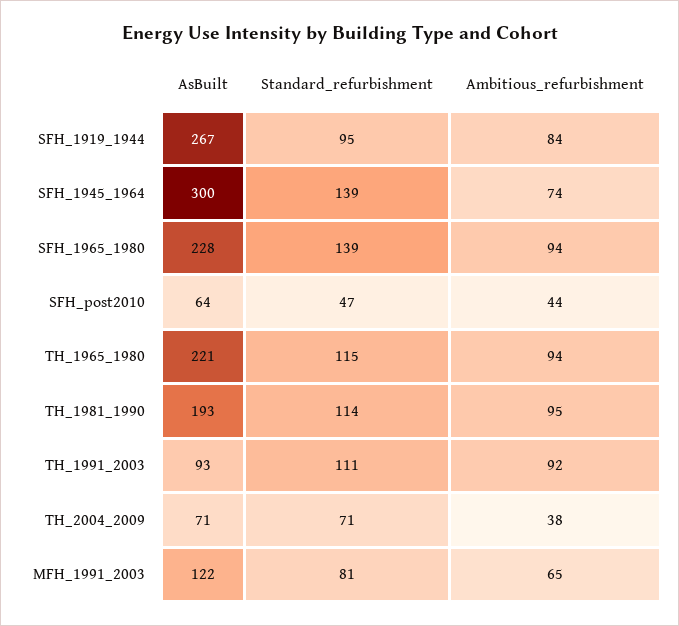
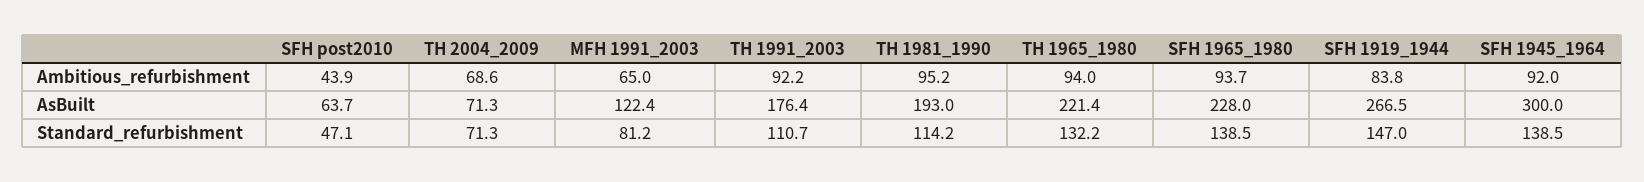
  {
    "AsBuilt": {
      "SFH_1919_1944": 266.5,
      "SFH_1945_1964": 300,
      "SFH_1965_1980": 228,
      "SFH_post2010": 63.7,
      "TH_1965_1980": 221.4,
      "TH_1981_1990": 193,
-     "TH_1991_2003": 93,
+     "TH_1991_2003": 176.4,
      "TH_2004_2009": 71.3,
      "MFH_1991_2003": 122.4
    },
    "Standard_refurbishment": {
-     "SFH_1919_1944": 95,
+     "SFH_1919_1944": 147,
      "SFH_1945_1964": 138.5,
      "SFH_1965_1980": 138.5,
      "SFH_post2010": 47.1,
-     "TH_1965_1980": 115,
+     "TH_1965_1980": 132.2,
      "TH_1981_1990": 114.2,
      "TH_1991_2003": 110.7,
      "TH_2004_2009": 71.3,
      "MFH_1991_2003": 81.2
    },
    "Ambitious_refurbishment": {
      "SFH_1919_1944": 83.8,
-     "SFH_1945_1964": 74,
+     "SFH_1945_1964": 92,
      "SFH_1965_1980": 93.7,
      "SFH_post2010": 43.9,
      "TH_1965_1980": 94,
      "TH_1981_1990": 95.2,
      "TH_1991_2003": 92.2,
-     "TH_2004_2009": 38,
+     "TH_2004_2009": 68.6,
      "MFH_1991_2003": 65
    }
  }

